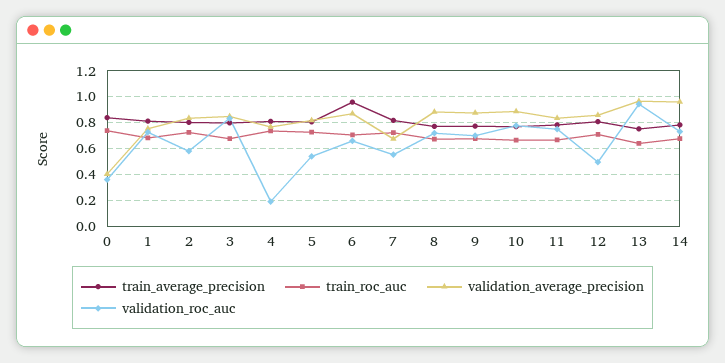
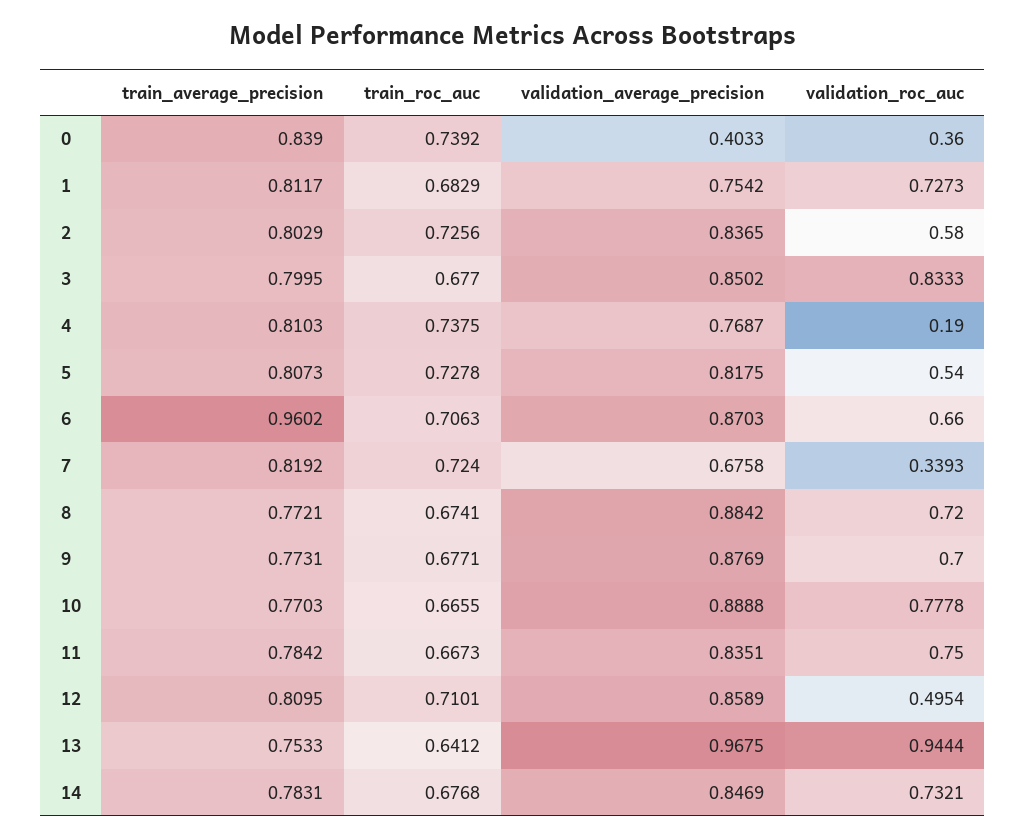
  {
    "train_average_precision": {
      "0": 0.839,
      "1": 0.8117,
      "2": 0.8029,
      "3": 0.7995,
      "4": 0.8103,
      "5": 0.8073,
      "6": 0.9602,
      "7": 0.8192,
      "8": 0.7721,
      "9": 0.7731,
      "10": 0.7703,
      "11": 0.7842,
      "12": 0.8095,
      "13": 0.7533,
      "14": 0.7831
    },
    "train_roc_auc": {
      "0": 0.7392,
      "1": 0.6829,
      "2": 0.7256,
      "3": 0.677,
      "4": 0.7375,
      "5": 0.7278,
      "6": 0.7063,
      "7": 0.724,
      "8": 0.6741,
      "9": 0.6771,
      "10": 0.6655,
      "11": 0.6673,
      "12": 0.7101,
      "13": 0.6412,
      "14": 0.6768
    },
    "validation_average_precision": {
      "0": 0.4033,
      "1": 0.7542,
      "2": 0.8365,
      "3": 0.8502,
      "4": 0.7687,
      "5": 0.8175,
      "6": 0.8703,
      "7": 0.6758,
      "8": 0.8842,
      "9": 0.8769,
      "10": 0.8888,
      "11": 0.8351,
      "12": 0.8589,
      "13": 0.9675,
-     "14": 0.95
+     "14": 0.8469
    },
    "validation_roc_auc": {
      "0": 0.36,
      "1": 0.7273,
      "2": 0.58,
      "3": 0.8333,
      "4": 0.19,
      "5": 0.54,
      "6": 0.66,
-     "7": 0.55,
+     "7": 0.3393,
      "8": 0.72,
      "9": 0.7,
      "10": 0.7778,
      "11": 0.75,
      "12": 0.4954,
      "13": 0.9444,
      "14": 0.7321
    }
  }

